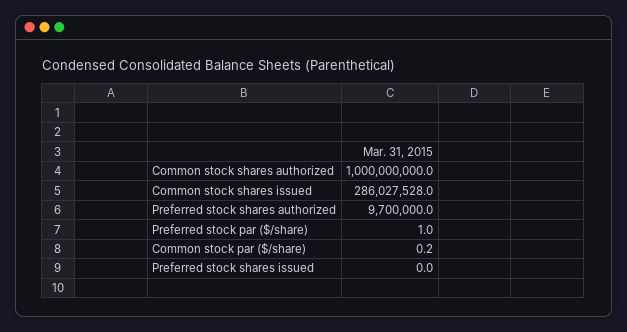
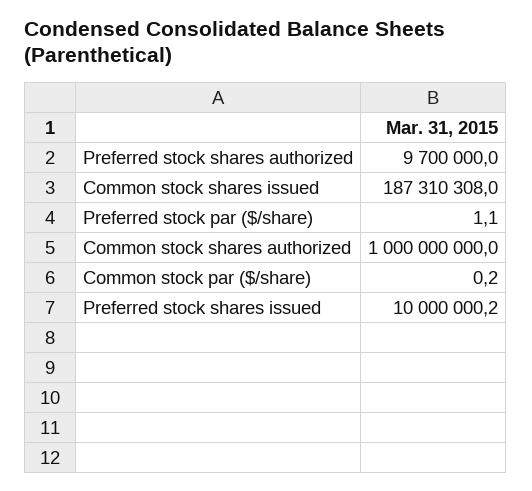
  {
    "Common stock shares authorized": 1000000000,
-   "Common stock shares issued": 286027528,
+   "Common stock shares issued": 187310308,
    "Preferred stock shares authorized": 9700000,
-   "Preferred stock par ($/share)": 1,
+   "Preferred stock par ($/share)": 1.1,
    "Common stock par ($/share)": 0.2,
-   "Preferred stock shares issued": 0
+   "Preferred stock shares issued": 10000000.2
  }

